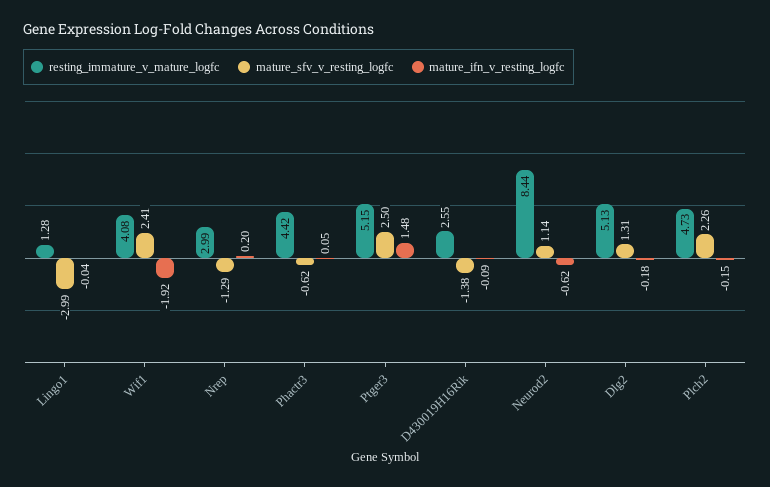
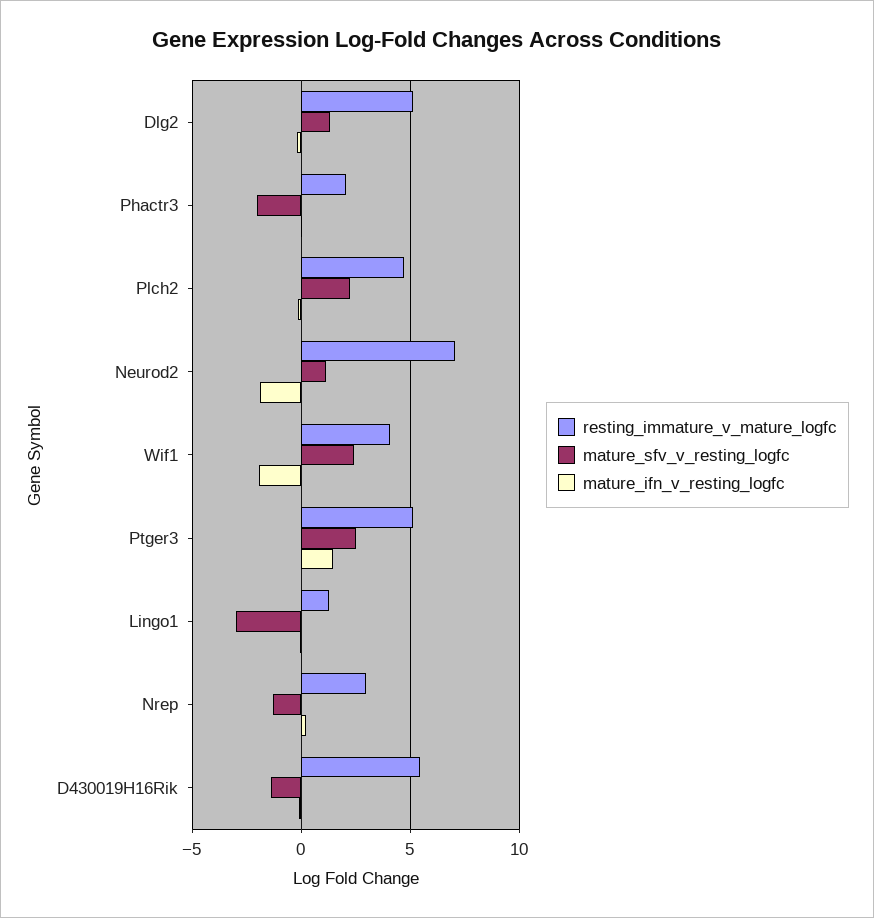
  {
    "resting_immature_v_mature_logfc": {
      "Lingo1": 1.28,
      "Wif1": 4.08,
      "Nrep": 2.99,
-     "Phactr3": 4.42,
+     "Phactr3": 2,
      "Ptger3": 5.15,
-     "D430019H16Rik": 2.55,
+     "D430019H16Rik": 5.5,
-     "Neurod2": 8.44,
+     "Neurod2": 7,
      "Dlg2": 5.13,
      "Plch2": 4.73
    },
    "mature_sfv_v_resting_logfc": {
      "Lingo1": -2.99,
      "Wif1": 2.41,
      "Nrep": -1.29,
-     "Phactr3": -0.62,
+     "Phactr3": -2,
      "Ptger3": 2.5,
      "D430019H16Rik": -1.38,
      "Neurod2": 1.14,
      "Dlg2": 1.31,
      "Plch2": 2.26
    },
    "mature_ifn_v_resting_logfc": {
      "Lingo1": -0.04,
      "Wif1": -1.92,
      "Nrep": 0.2,
      "Phactr3": 0.05,
      "Ptger3": 1.48,
      "D430019H16Rik": -0.09,
-     "Neurod2": -0.62,
+     "Neurod2": -2,
      "Dlg2": -0.18,
      "Plch2": -0.15
    }
  }

